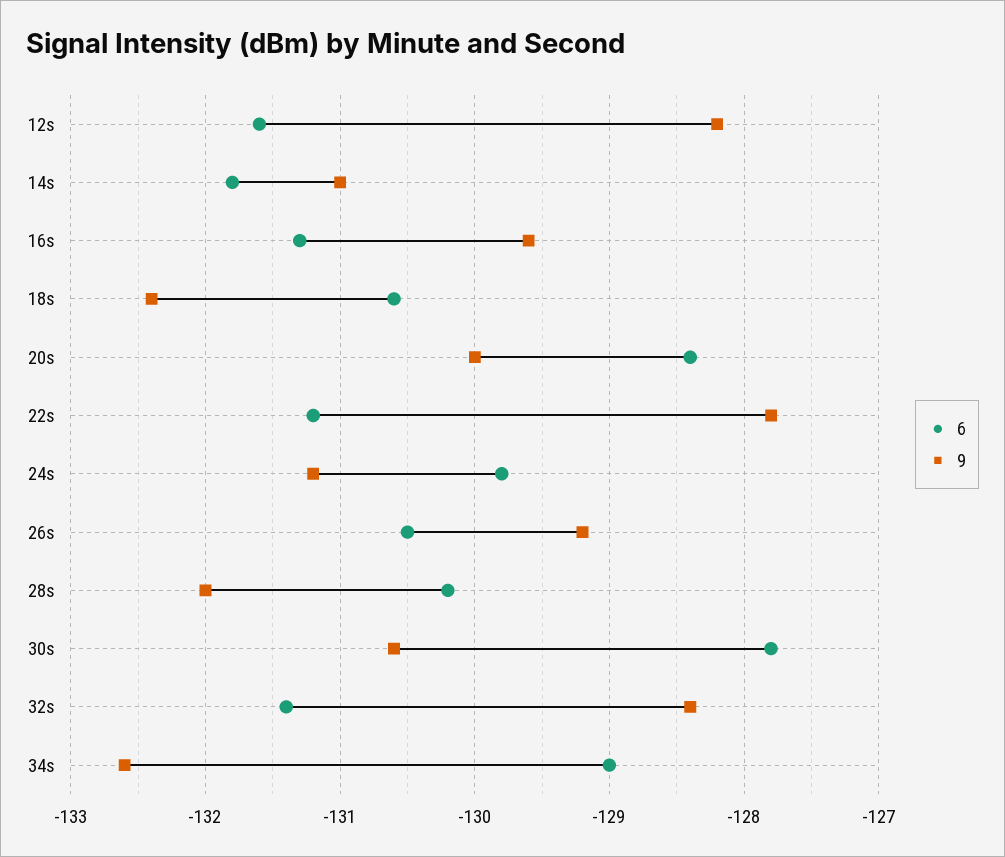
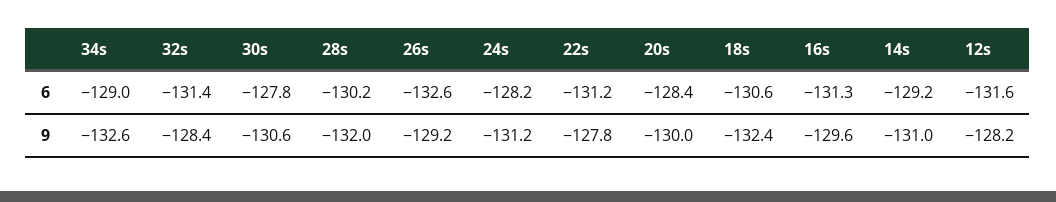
  {
    "6": {
      "12s": -131.6,
-     "14s": -131.8,
+     "14s": -129.2,
      "16s": -131.3,
      "18s": -130.6,
      "20s": -128.4,
      "22s": -131.2,
-     "24s": -129.8,
+     "24s": -128.2,
-     "26s": -130.5,
+     "26s": -132.6,
      "28s": -130.2,
      "30s": -127.8,
      "32s": -131.4,
      "34s": -129
    },
    "9": {
      "12s": -128.2,
      "14s": -131,
      "16s": -129.6,
      "18s": -132.4,
      "20s": -130,
      "22s": -127.8,
      "24s": -131.2,
      "26s": -129.2,
      "28s": -132,
      "30s": -130.6,
      "32s": -128.4,
      "34s": -132.6
    }
  }

